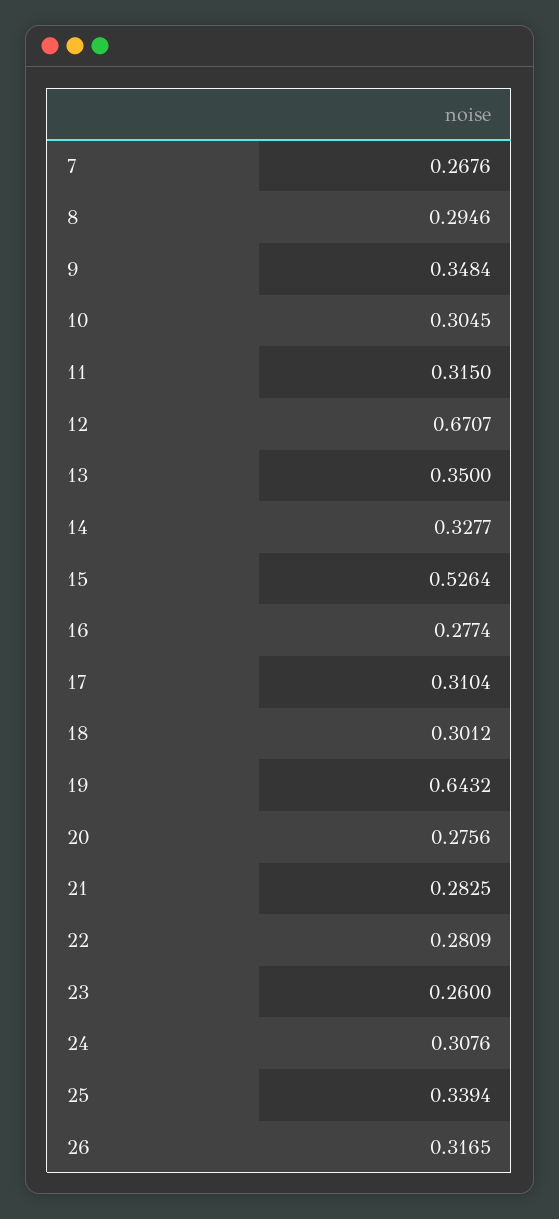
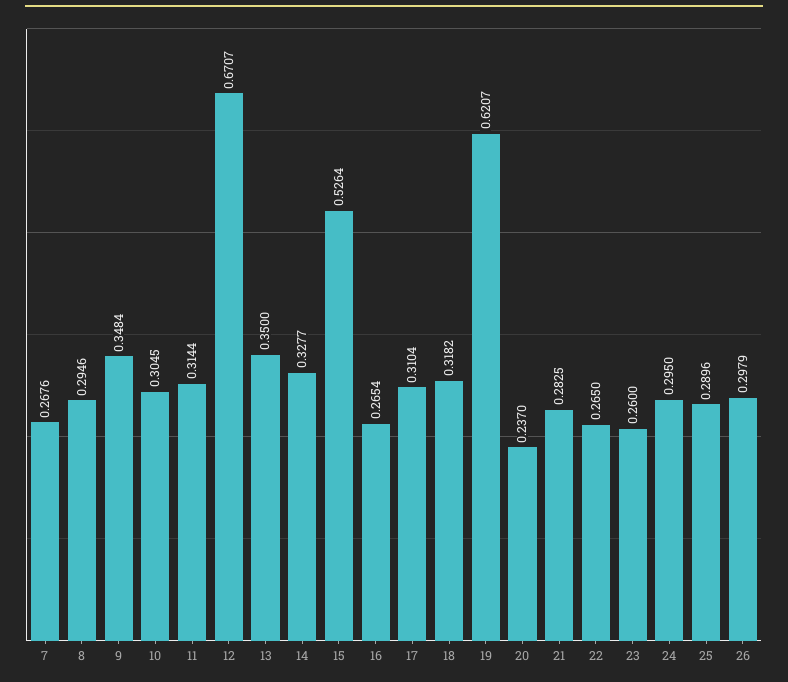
  {
    "7": 0.2676,
    "8": 0.2946,
    "9": 0.3484,
    "10": 0.3045,
-   "11": 0.315,
+   "11": 0.3144,
    "12": 0.6707,
    "13": 0.35,
    "14": 0.3277,
    "15": 0.5264,
-   "16": 0.2774,
+   "16": 0.2654,
    "17": 0.3104,
-   "18": 0.3012,
+   "18": 0.3182,
-   "19": 0.6432,
+   "19": 0.6207,
-   "20": 0.2756,
+   "20": 0.237,
    "21": 0.2825,
-   "22": 0.2809,
+   "22": 0.265,
    "23": 0.26,
-   "24": 0.3076,
+   "24": 0.295,
-   "25": 0.3394,
+   "25": 0.2896,
-   "26": 0.3165
+   "26": 0.2979
  }

